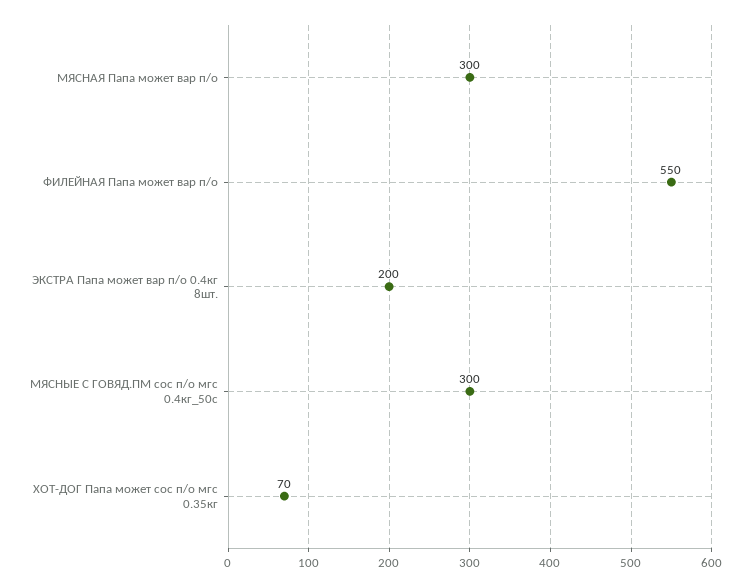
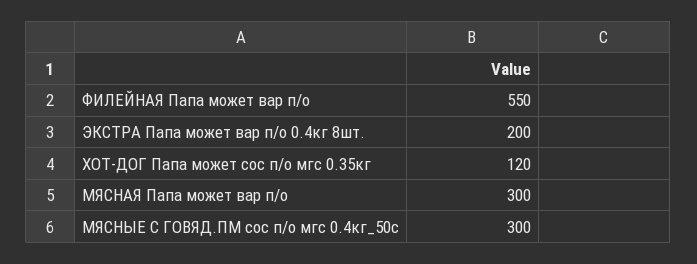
  {
    "МЯСНАЯ Папа может вар п/о": 300,
    "ФИЛЕЙНАЯ Папа может вар п/о": 550,
    "ЭКСТРА Папа может вар п/о 0.4кг 8шт.": 200,
    "МЯСНЫЕ С ГОВЯД.ПМ сос п/о мгс 0.4кг_50с": 300,
-   "ХОТ-ДОГ Папа может сос п/о мгс 0.35кг": 70
+   "ХОТ-ДОГ Папа может сос п/о мгс 0.35кг": 120
  }

